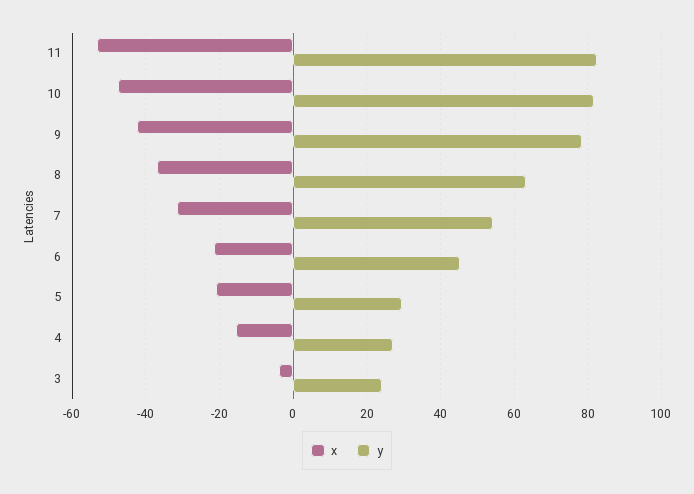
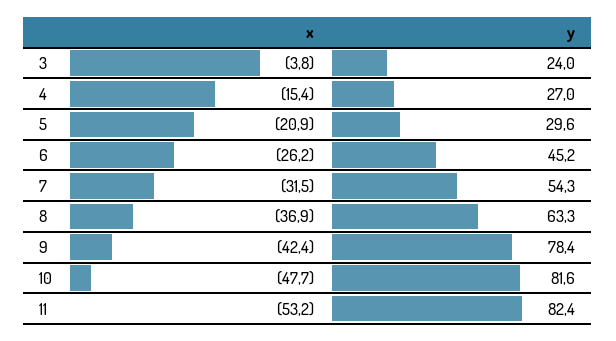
  {
    "x": {
      "11": -53.2,
      "10": -47.7,
      "9": -42.4,
      "8": -36.9,
      "7": -31.5,
-     "6": -22,
+     "6": -26.2,
      "5": -20.9,
      "4": -15.4,
      "3": -3.8
    },
    "y": {
      "11": 82.4,
      "10": 81.6,
      "9": 78.4,
      "8": 63.3,
      "7": 54.3,
      "6": 45.2,
      "5": 29.6,
      "4": 27,
      "3": 24
    }
  }

